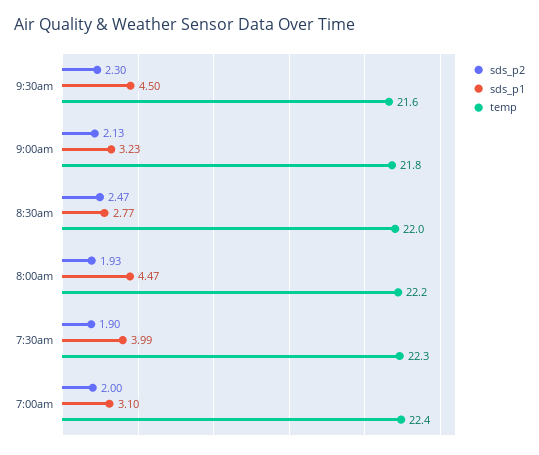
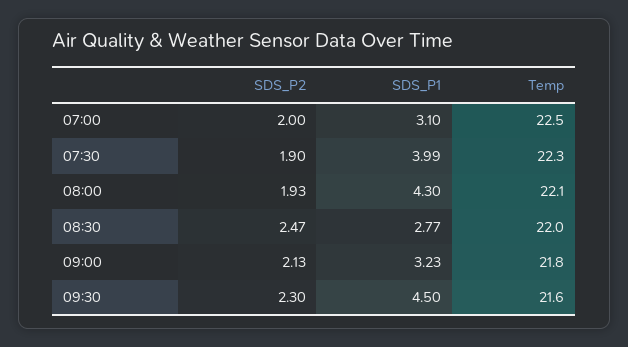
  {
    "sds_p2": {
      "9:30am": 2.3,
      "9:00am": 2.13,
      "8:30am": 2.47,
      "8:00am": 1.93,
      "7:30am": 1.9,
      "7:00am": 2
    },
    "sds_p1": {
      "9:30am": 4.5,
      "9:00am": 3.23,
      "8:30am": 2.77,
-     "8:00am": 4.47,
+     "8:00am": 4.3,
      "7:30am": 3.99,
      "7:00am": 3.1
    },
    "temp": {
      "9:30am": 21.6,
      "9:00am": 21.8,
      "8:30am": 22,
-     "8:00am": 22.2,
+     "8:00am": 22.1,
      "7:30am": 22.3,
-     "7:00am": 22.4
+     "7:00am": 22.5
    }
  }

